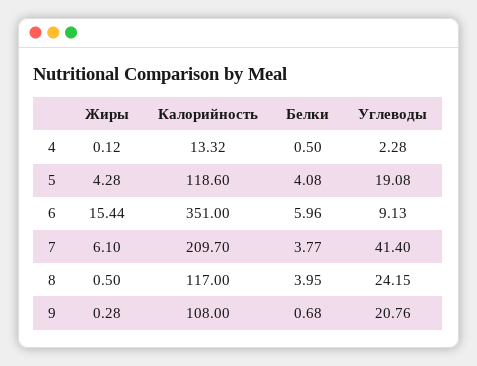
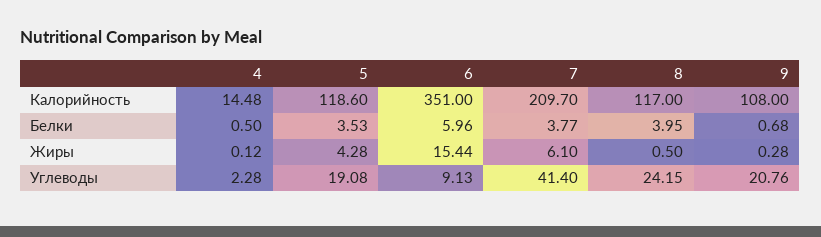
  {
    "Жиры": {
      "4": 0.12,
      "5": 4.28,
      "6": 15.44,
      "7": 6.1,
      "8": 0.5,
      "9": 0.28
    },
    "Калорийность": {
-     "4": 13.32,
+     "4": 14.48,
      "5": 118.6,
      "6": 351,
      "7": 209.7,
      "8": 117,
      "9": 108
    },
    "Белки": {
      "4": 0.5,
-     "5": 4.08,
+     "5": 3.53,
      "6": 5.96,
      "7": 3.77,
      "8": 3.95,
      "9": 0.68
    },
    "Углеводы": {
      "4": 2.28,
      "5": 19.08,
      "6": 9.13,
      "7": 41.4,
      "8": 24.15,
      "9": 20.76
    }
  }

